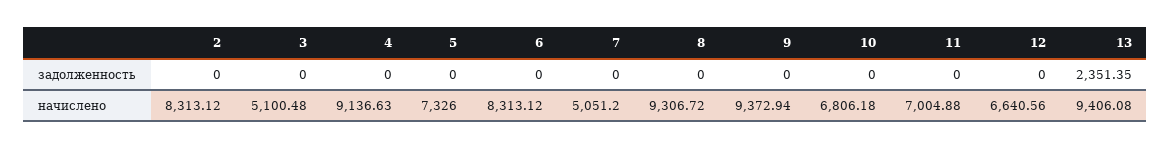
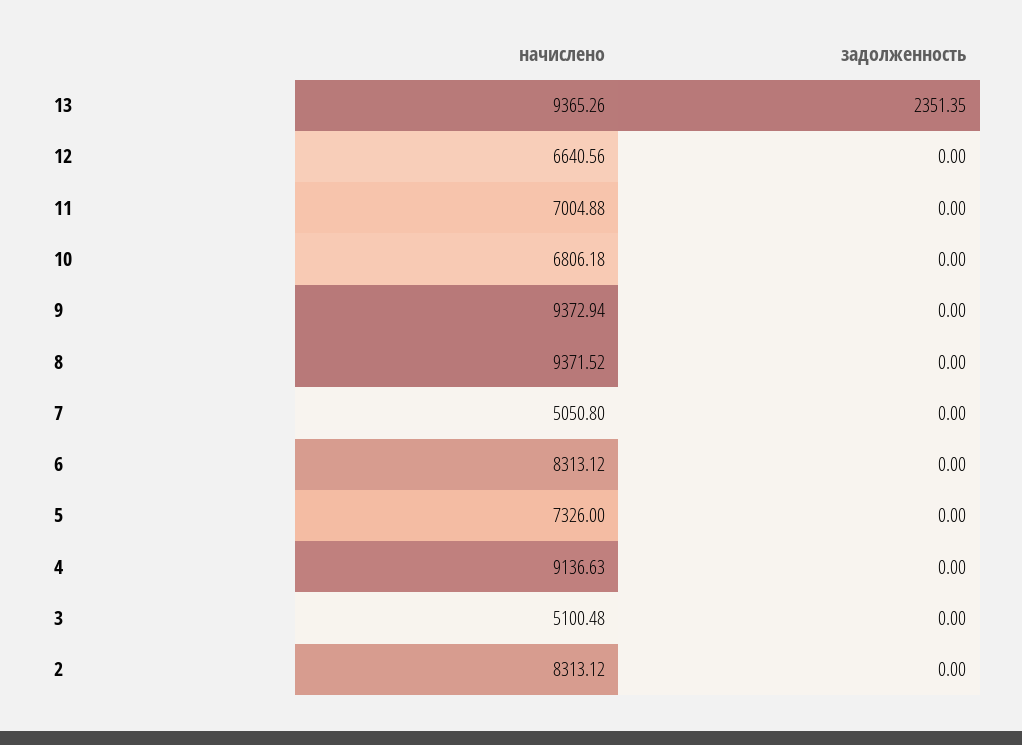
  {
    "2": {
      "задолженность": 0,
      "начислено": 8313.12
    },
    "3": {
      "задолженность": 0,
      "начислено": 5100.48
    },
    "4": {
      "задолженность": 0,
      "начислено": 9136.63
    },
    "5": {
      "задолженность": 0,
      "начислено": 7326
    },
    "6": {
      "задолженность": 0,
      "начислено": 8313.12
    },
    "7": {
      "задолженность": 0,
-     "начислено": 5051.2
+     "начислено": 5050.8
    },
    "8": {
      "задолженность": 0,
-     "начислено": 9306.72
+     "начислено": 9371.52
    },
    "9": {
      "задолженность": 0,
      "начислено": 9372.94
    },
    "10": {
      "задолженность": 0,
      "начислено": 6806.18
    },
    "11": {
      "задолженность": 0,
      "начислено": 7004.88
    },
    "12": {
      "задолженность": 0,
      "начислено": 6640.56
    },
    "13": {
      "задолженность": 2351.35,
-     "начислено": 9406.08
+     "начислено": 9365.26
    }
  }

